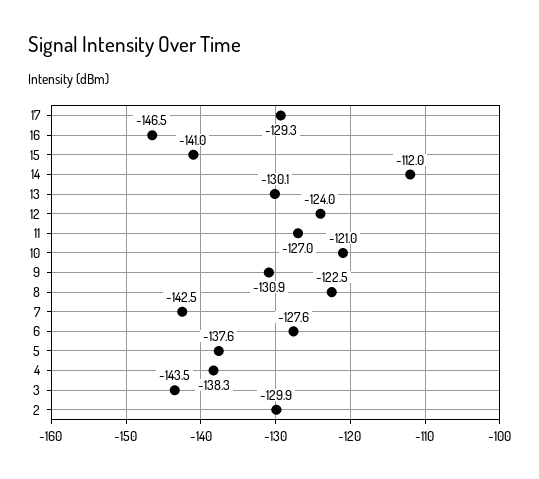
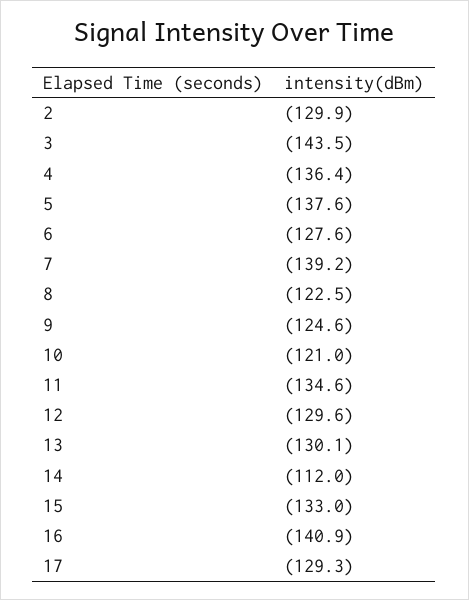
  {
    "17": -129.3,
-   "16": -146.5,
+   "16": -140.9,
-   "15": -141,
+   "15": -133,
    "14": -112,
    "13": -130.1,
-   "12": -124,
+   "12": -129.6,
-   "11": -127,
+   "11": -134.6,
    "10": -121,
-   "9": -130.9,
+   "9": -124.6,
    "8": -122.5,
-   "7": -142.5,
+   "7": -139.2,
    "6": -127.6,
    "5": -137.6,
-   "4": -138.3,
+   "4": -136.4,
    "3": -143.5,
    "2": -129.9
  }

